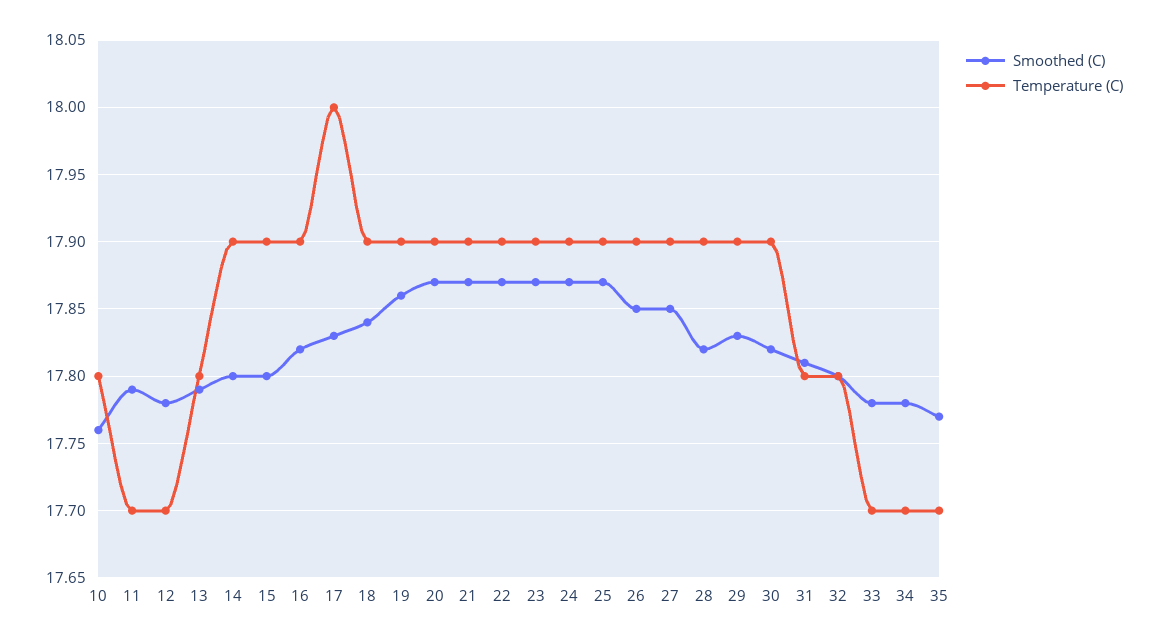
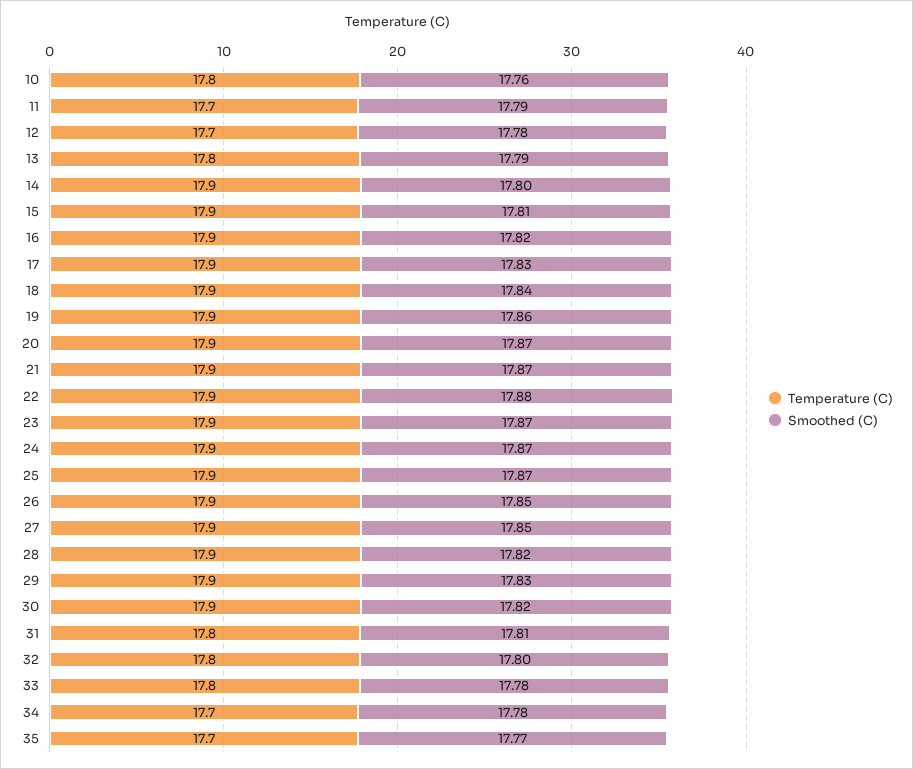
  {
    "Smoothed (C)": {
      "10": 17.76,
      "11": 17.79,
      "12": 17.78,
      "13": 17.79,
      "14": 17.8,
-     "15": 17.8,
+     "15": 17.81,
      "16": 17.82,
      "17": 17.83,
      "18": 17.84,
      "19": 17.86,
      "20": 17.87,
      "21": 17.87,
-     "22": 17.87,
+     "22": 17.88,
      "23": 17.87,
      "24": 17.87,
      "25": 17.87,
      "26": 17.85,
      "27": 17.85,
      "28": 17.82,
      "29": 17.83,
      "30": 17.82,
      "31": 17.81,
      "32": 17.8,
      "33": 17.78,
      "34": 17.78,
      "35": 17.77
    },
    "Temperature (C)": {
      "10": 17.8,
      "11": 17.7,
      "12": 17.7,
      "13": 17.8,
      "14": 17.9,
      "15": 17.9,
      "16": 17.9,
-     "17": 18,
+     "17": 17.9,
      "18": 17.9,
      "19": 17.9,
      "20": 17.9,
      "21": 17.9,
      "22": 17.9,
      "23": 17.9,
      "24": 17.9,
      "25": 17.9,
      "26": 17.9,
      "27": 17.9,
      "28": 17.9,
      "29": 17.9,
      "30": 17.9,
      "31": 17.8,
      "32": 17.8,
-     "33": 17.7,
+     "33": 17.8,
      "34": 17.7,
      "35": 17.7
    }
  }

